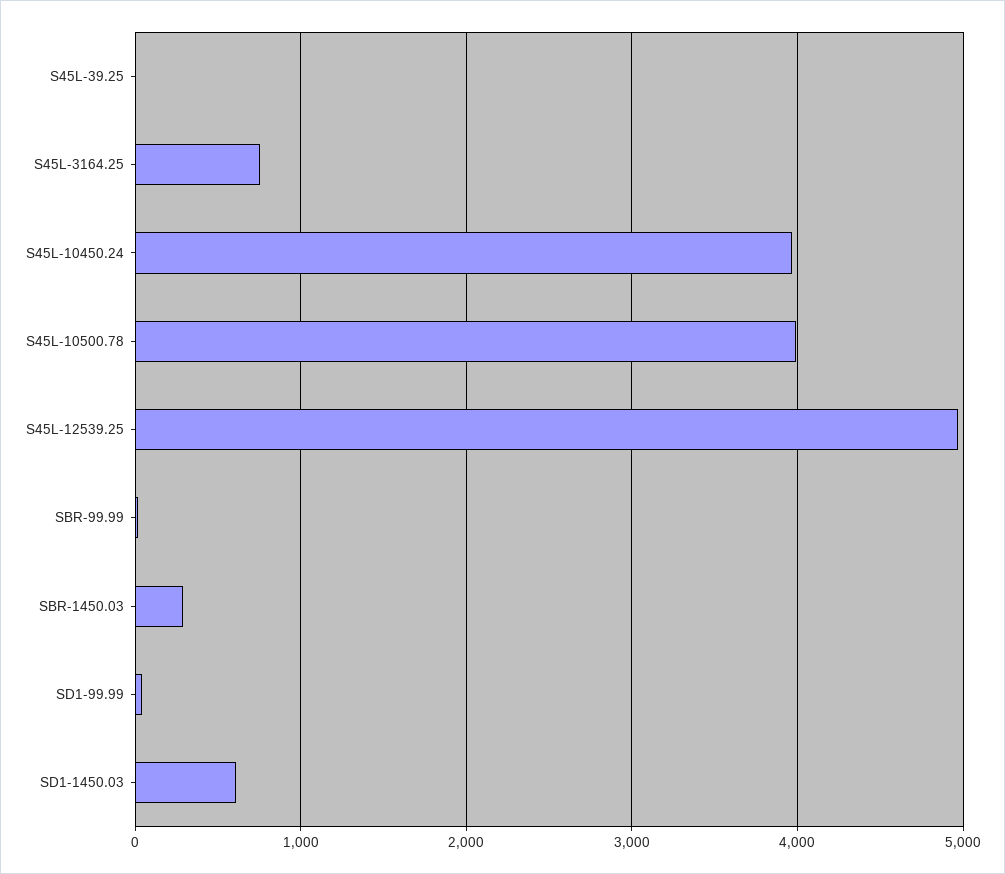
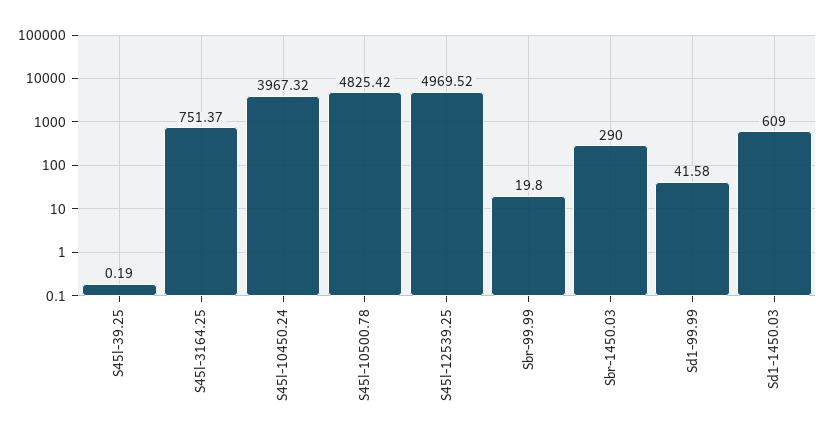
  {
    "S45L-39.25": 0.19,
    "S45L-3164.25": 751.37,
    "S45L-10450.24": 3967.32,
-   "S45L-10500.78": 4000,
+   "S45L-10500.78": 4825.42,
    "S45L-12539.25": 4969.52,
    "SBR-99.99": 19.8,
    "SBR-1450.03": 290,
    "SD1-99.99": 41.58,
    "SD1-1450.03": 609
  }

